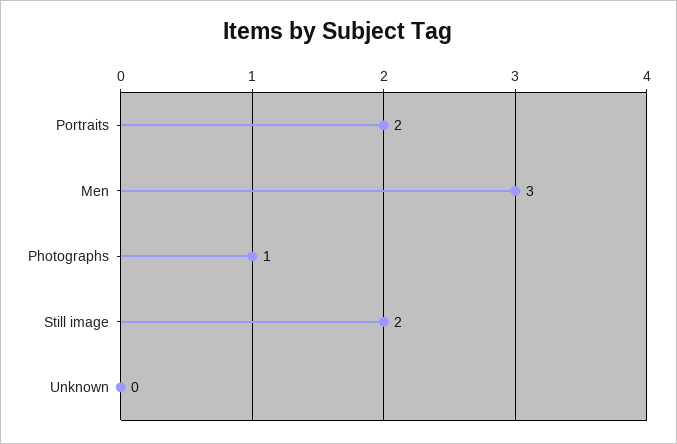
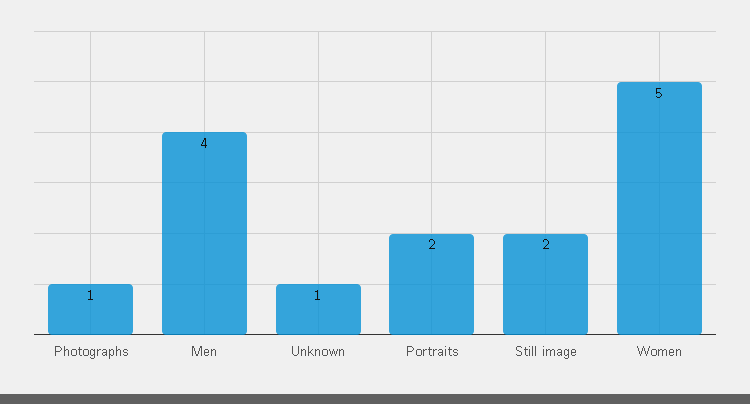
  {
    "Portraits": 2,
-   "Men": 3,
+   "Men": 4,
    "Photographs": 1,
    "Still image": 2,
-   "Unknown": 0
+   "Unknown": 1,
+   "Women": 5
  }

